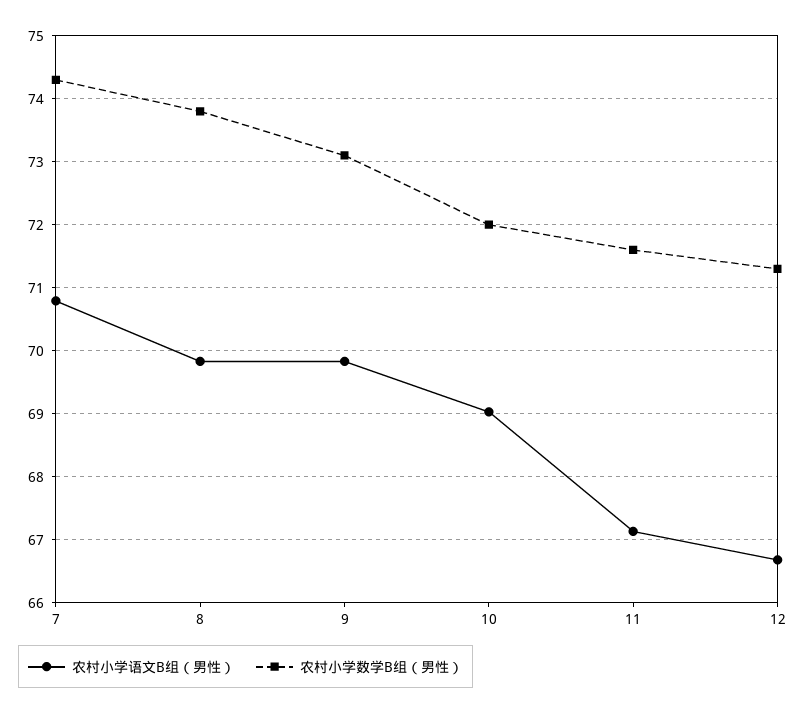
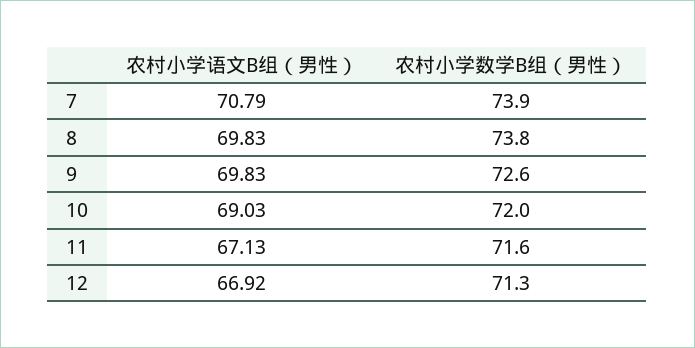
  {
    "农村小学语文B组（男性）": {
      "7": 70.79,
      "8": 69.83,
      "9": 69.83,
      "10": 69.03,
      "11": 67.13,
-     "12": 66.7
+     "12": 66.92
    },
    "农村小学数学B组（男性）": {
-     "7": 74.3,
+     "7": 73.9,
      "8": 73.8,
-     "9": 73.1,
+     "9": 72.6,
      "10": 72,
      "11": 71.6,
      "12": 71.3
    }
  }

